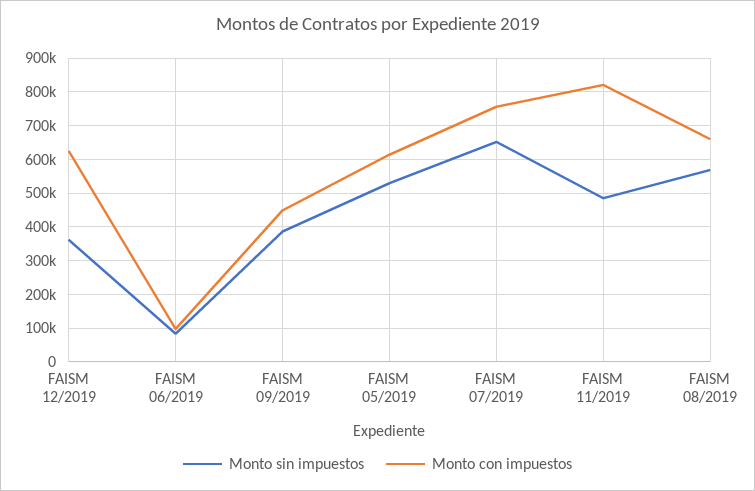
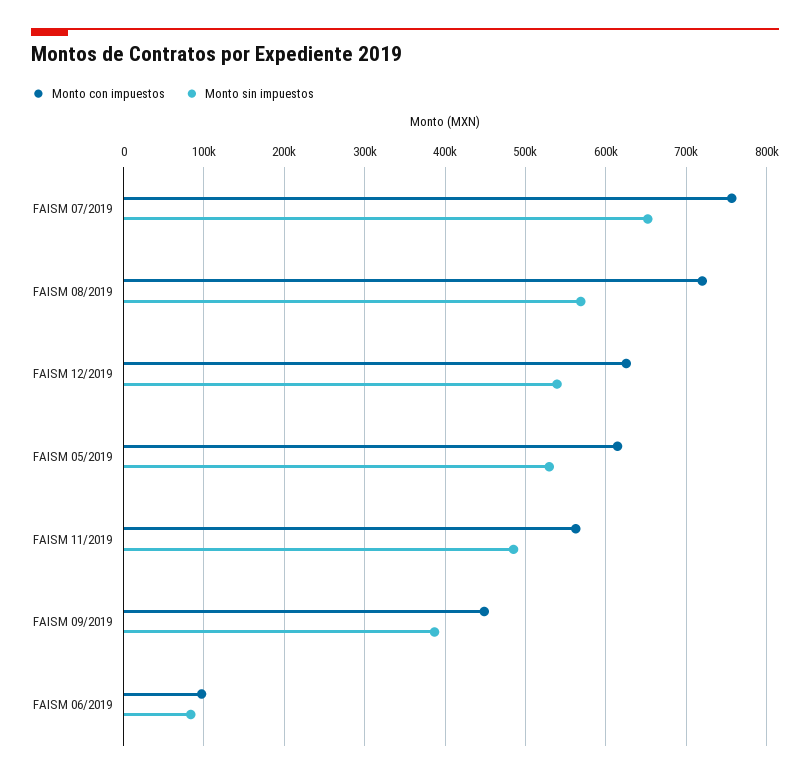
  {
    "Monto sin impuestos": {
-     "FAISM 12/2019": 360000,
+     "FAISM 12/2019": 540000,
      "FAISM 06/2019": 80000,
      "FAISM 09/2019": 390000,
      "FAISM 05/2019": 530000,
      "FAISM 07/2019": 650000,
      "FAISM 11/2019": 490000,
      "FAISM 08/2019": 570000
    },
    "Monto con impuestos": {
      "FAISM 12/2019": 630000,
      "FAISM 06/2019": 100000,
      "FAISM 09/2019": 450000,
      "FAISM 05/2019": 610000,
      "FAISM 07/2019": 760000,
-     "FAISM 11/2019": 820000,
+     "FAISM 11/2019": 560000,
-     "FAISM 08/2019": 660000
+     "FAISM 08/2019": 720000
    }
  }

